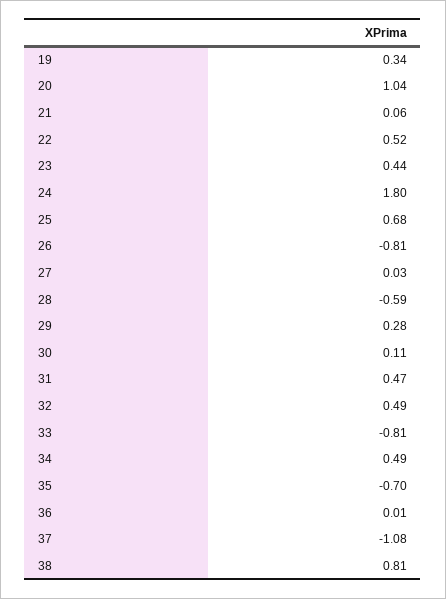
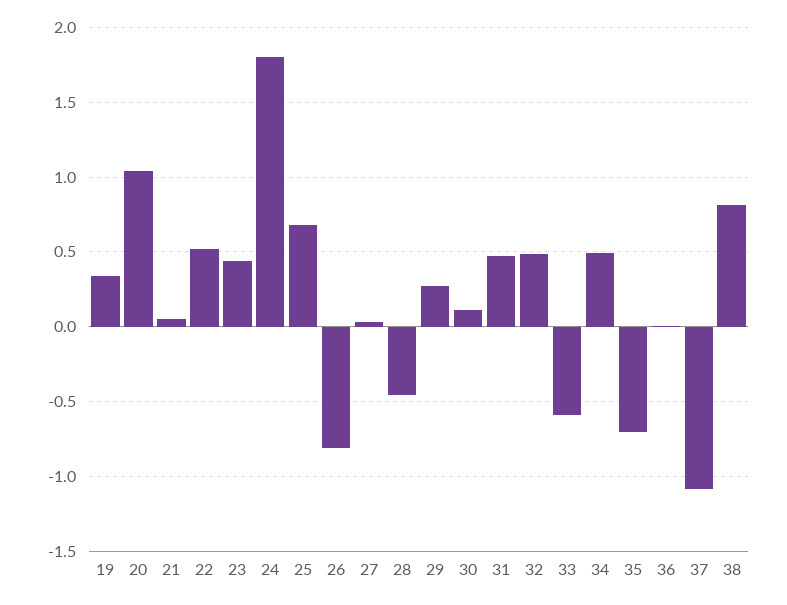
  {
    "19": 0.34,
    "20": 1.04,
    "21": 0.06,
    "22": 0.52,
    "23": 0.44,
    "24": 1.8,
    "25": 0.68,
    "26": -0.81,
    "27": 0.03,
-   "28": -0.59,
+   "28": -0.45,
    "29": 0.28,
    "30": 0.11,
    "31": 0.47,
    "32": 0.49,
-   "33": -0.81,
+   "33": -0.6,
    "34": 0.49,
    "35": -0.7,
    "36": 0.01,
    "37": -1.08,
    "38": 0.81
  }

